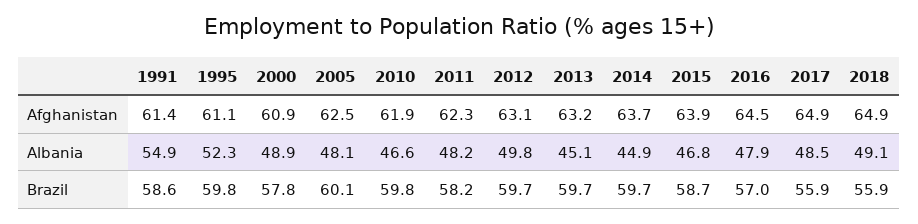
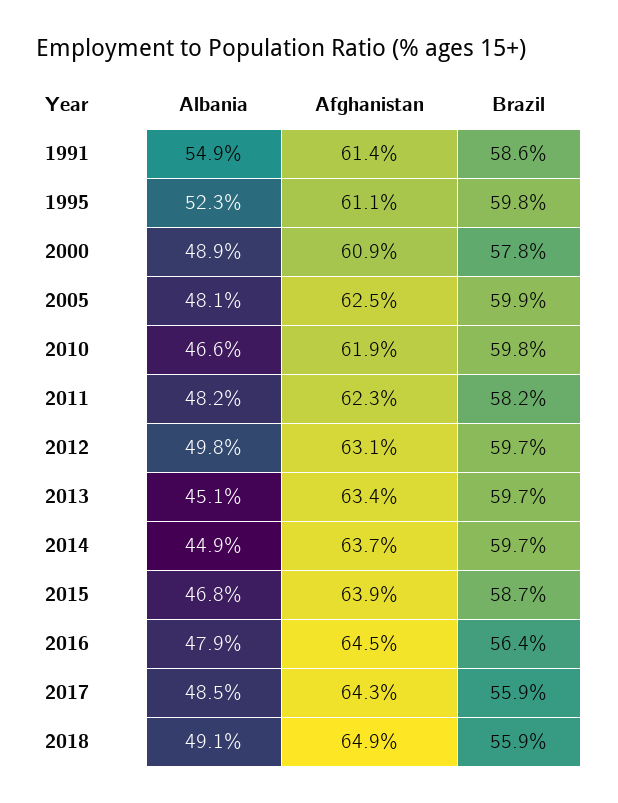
  {
    "1991": {
      "Afghanistan": 61.4,
      "Albania": 54.9,
      "Brazil": 58.6
    },
    "1995": {
      "Afghanistan": 61.1,
      "Albania": 52.3,
      "Brazil": 59.8
    },
    "2000": {
      "Afghanistan": 60.9,
      "Albania": 48.9,
      "Brazil": 57.8
    },
    "2005": {
      "Afghanistan": 62.5,
      "Albania": 48.1,
-     "Brazil": 60.1
+     "Brazil": 59.9
    },
    "2010": {
      "Afghanistan": 61.9,
      "Albania": 46.6,
      "Brazil": 59.8
    },
    "2011": {
      "Afghanistan": 62.3,
      "Albania": 48.2,
      "Brazil": 58.2
    },
    "2012": {
      "Afghanistan": 63.1,
      "Albania": 49.8,
      "Brazil": 59.7
    },
    "2013": {
-     "Afghanistan": 63.2,
+     "Afghanistan": 63.4,
      "Albania": 45.1,
      "Brazil": 59.7
    },
    "2014": {
      "Afghanistan": 63.7,
      "Albania": 44.9,
      "Brazil": 59.7
    },
    "2015": {
      "Afghanistan": 63.9,
      "Albania": 46.8,
      "Brazil": 58.7
    },
    "2016": {
      "Afghanistan": 64.5,
      "Albania": 47.9,
-     "Brazil": 57
+     "Brazil": 56.4
    },
    "2017": {
-     "Afghanistan": 64.9,
+     "Afghanistan": 64.3,
      "Albania": 48.5,
      "Brazil": 55.9
    },
    "2018": {
      "Afghanistan": 64.9,
      "Albania": 49.1,
      "Brazil": 55.9
    }
  }

